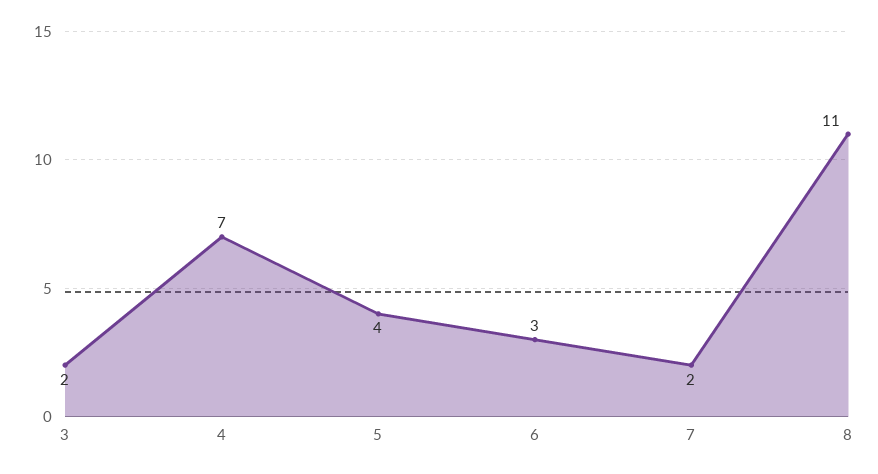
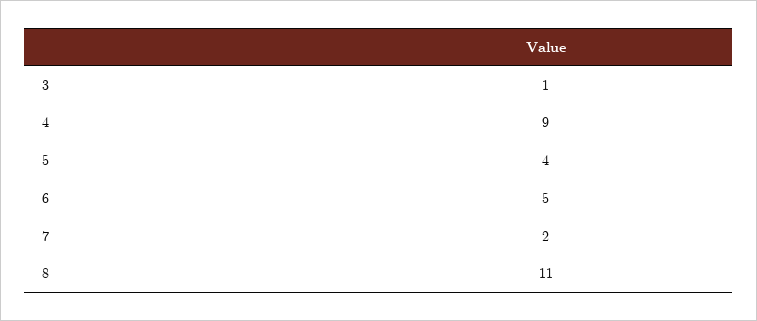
  {
-   "3": 2,
+   "3": 1,
-   "4": 7,
+   "4": 9,
    "5": 4,
-   "6": 3,
+   "6": 5,
    "7": 2,
    "8": 11
  }

